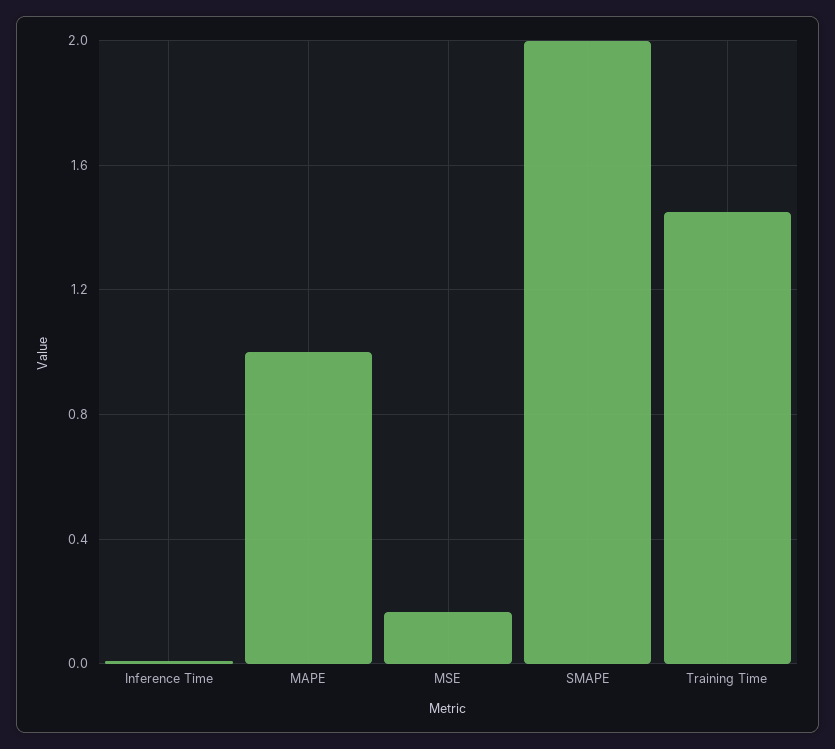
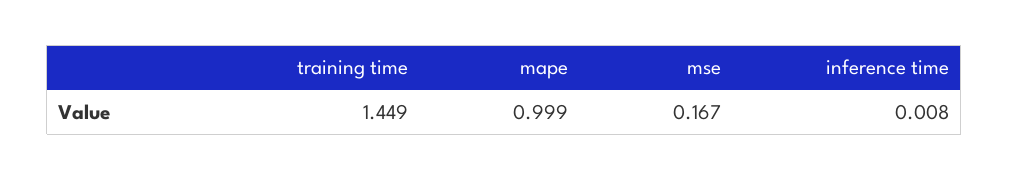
  {
    "Inference Time": 0.008,
    "MAPE": 0.999,
    "MSE": 0.167,
-   "SMAPE": 2,
    "Training Time": 1.449
  }

